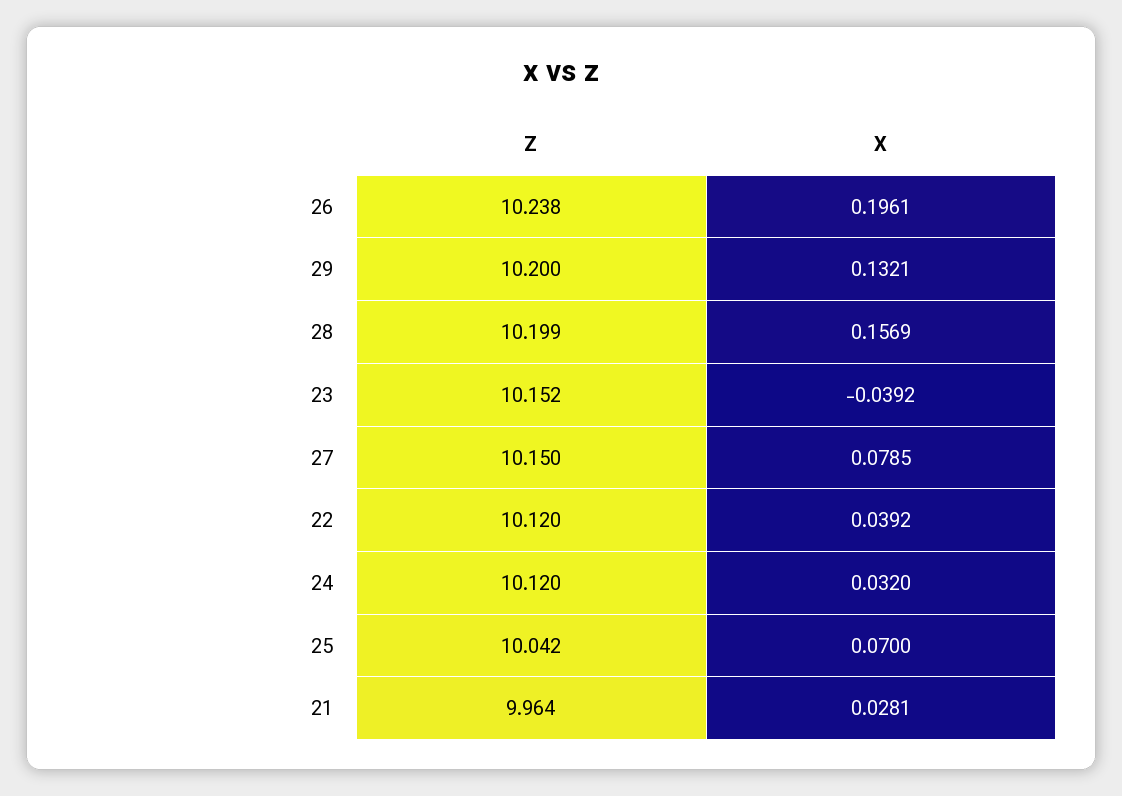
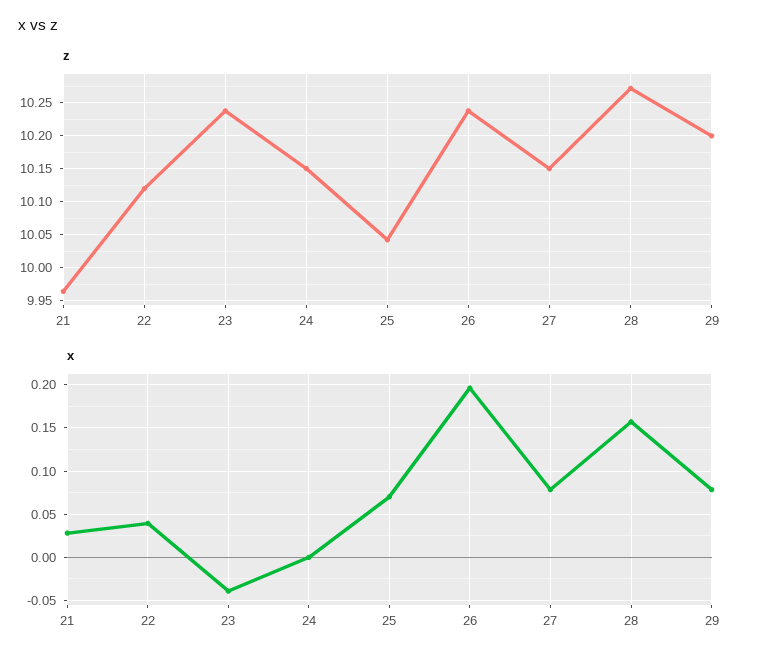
  {
    "Z": {
      "26": 10.238,
      "29": 10.2,
-     "28": 10.199,
+     "28": 10.27,
-     "23": 10.152,
+     "23": 10.24,
      "27": 10.15,
      "22": 10.12,
-     "24": 10.12,
+     "24": 10.15,
      "25": 10.042,
      "21": 9.964
    },
    "X": {
      "26": 0.1961,
-     "29": 0.1321,
+     "29": 0.08,
      "28": 0.1569,
      "23": -0.0392,
      "27": 0.0785,
      "22": 0.0392,
-     "24": 0.032,
+     "24": 0,
      "25": 0.07,
      "21": 0.0281
    }
  }

